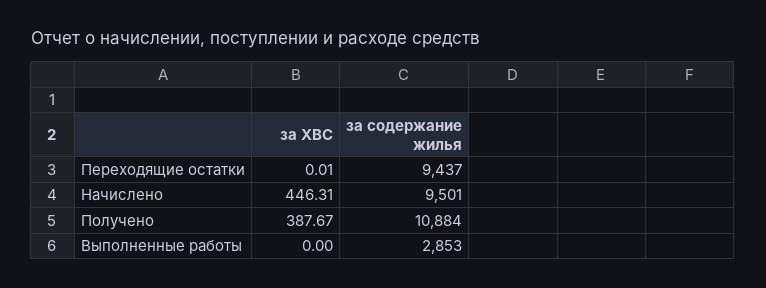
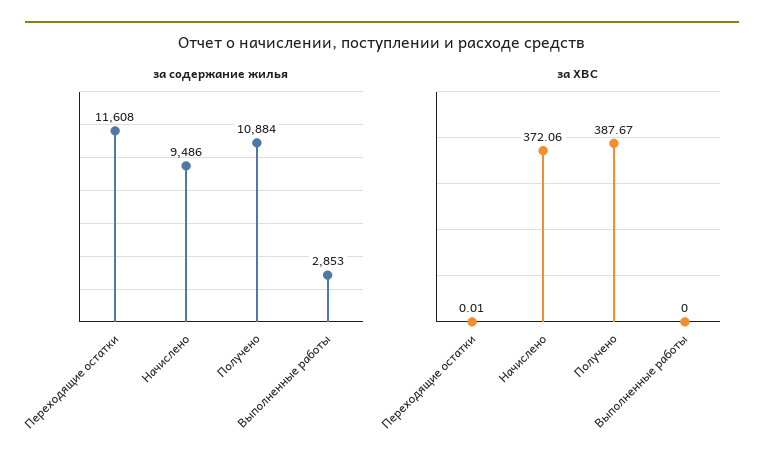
  {
    "за ХВС": {
      "Переходящие остатки": 0.01,
-     "Начислено": 446.31,
+     "Начислено": 372.06,
      "Получено": 387.67,
      "Выполненные работы": 0
    },
    "за содержание жилья": {
-     "Переходящие остатки": 9437,
+     "Переходящие остатки": 11608,
-     "Начислено": 9501,
+     "Начислено": 9486,
      "Получено": 10884,
      "Выполненные работы": 2853
    }
  }

